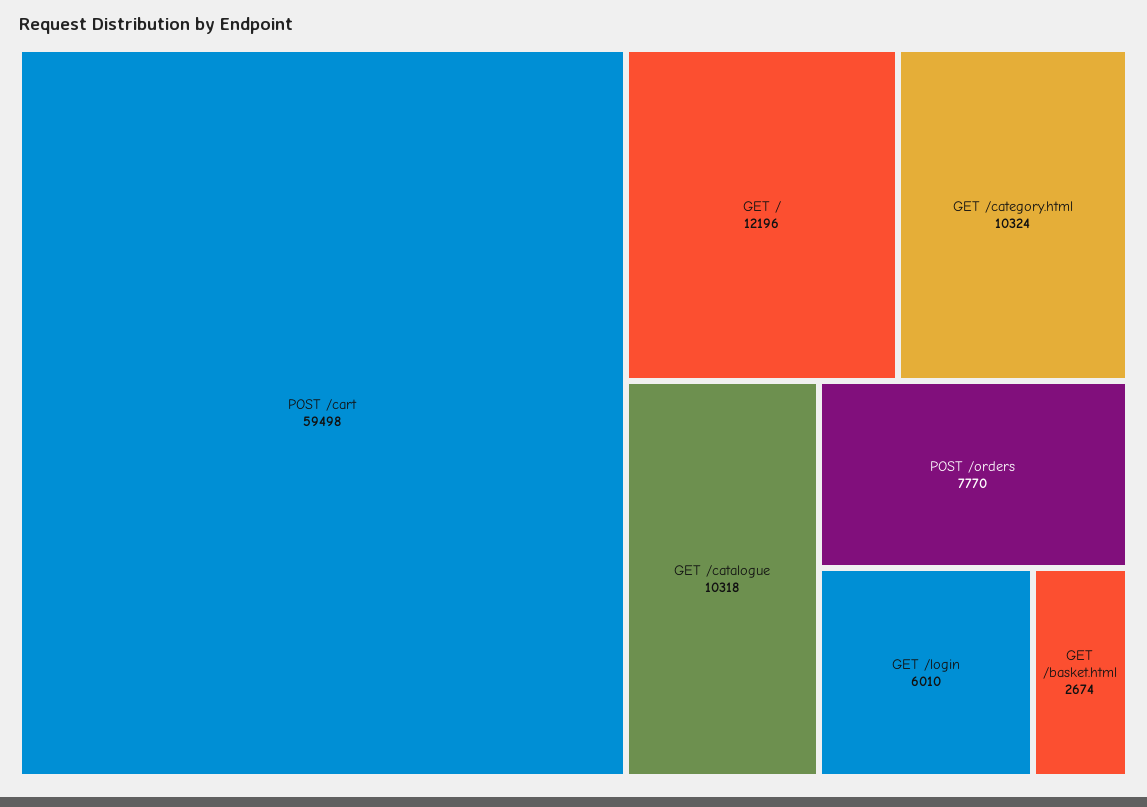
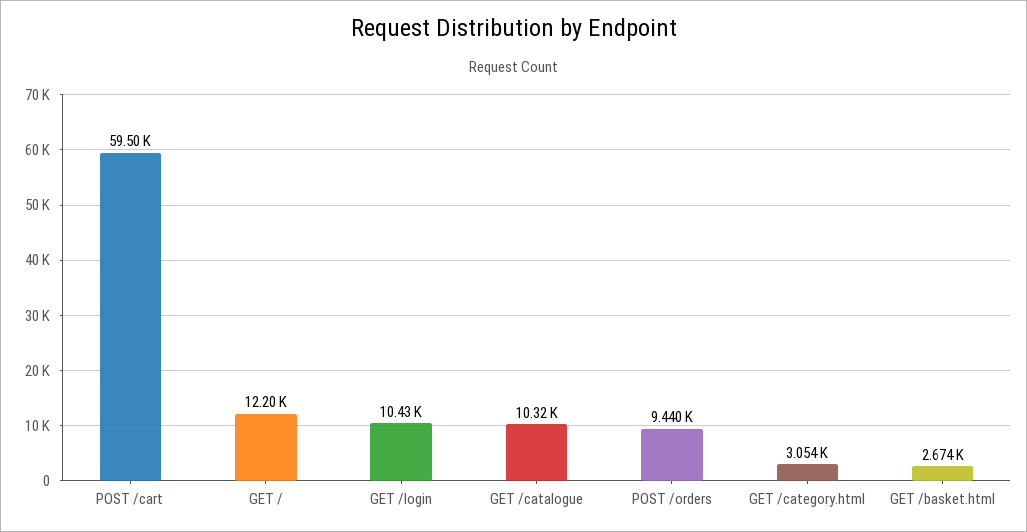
  {
    "POST /cart": 59498,
    "GET /": 12196,
-   "GET /category.html": 10324,
+   "GET /category.html": 3054,
    "GET /catalogue": 10318,
-   "POST /orders": 7770,
+   "POST /orders": 9440,
-   "GET /login": 6010,
+   "GET /login": 10430,
    "GET /basket.html": 2674
  }

